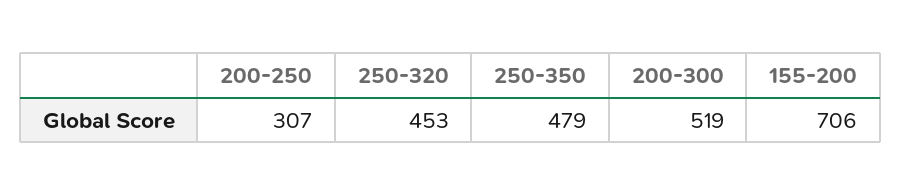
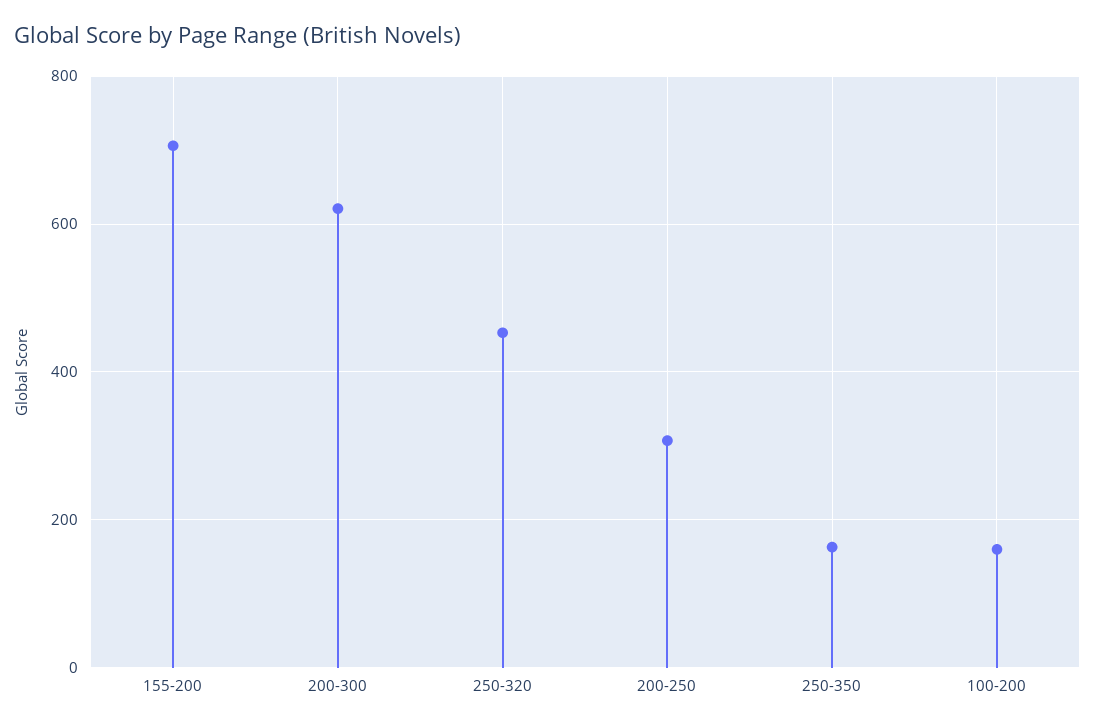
  {
    "200-250": 307,
    "250-320": 453,
-   "250-350": 479,
+   "250-350": 160,
-   "200-300": 519,
+   "200-300": 620,
-   "155-200": 706
+   "155-200": 706,
+   "100-200": 160
  }

